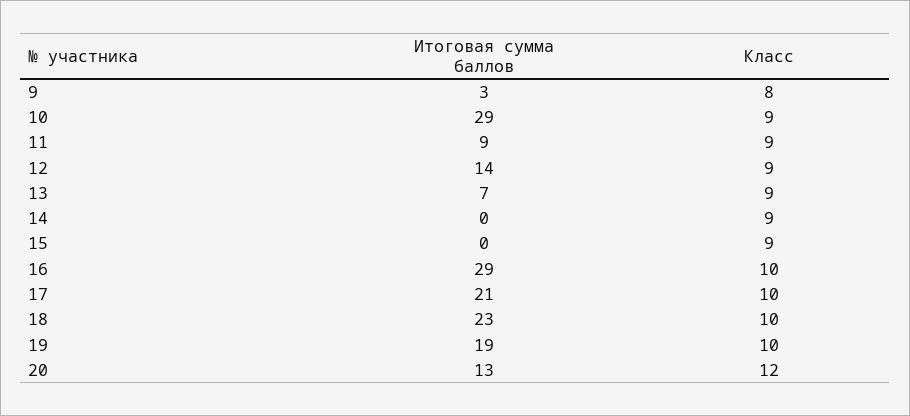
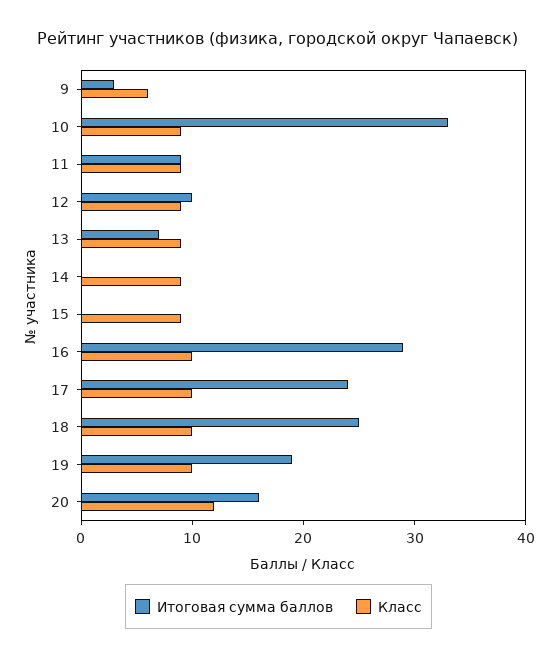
  {
    "Итоговая сумма баллов": {
      "9": 3,
-     "10": 29,
+     "10": 33,
      "11": 9,
-     "12": 14,
+     "12": 10,
      "13": 7,
      "14": 0,
      "15": 0,
      "16": 29,
-     "17": 21,
+     "17": 24,
-     "18": 23,
+     "18": 25,
      "19": 19,
-     "20": 13
+     "20": 16
    },
    "Класс": {
-     "9": 8,
+     "9": 6,
      "10": 9,
      "11": 9,
      "12": 9,
      "13": 9,
      "14": 9,
      "15": 9,
      "16": 10,
      "17": 10,
      "18": 10,
      "19": 10,
      "20": 12
    }
  }

